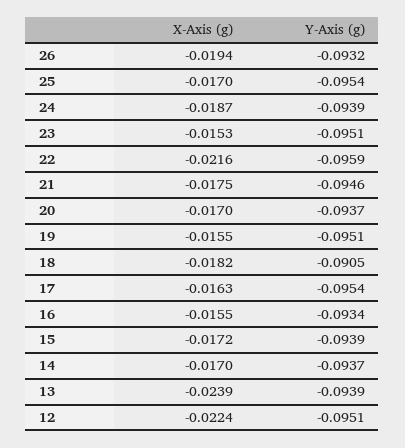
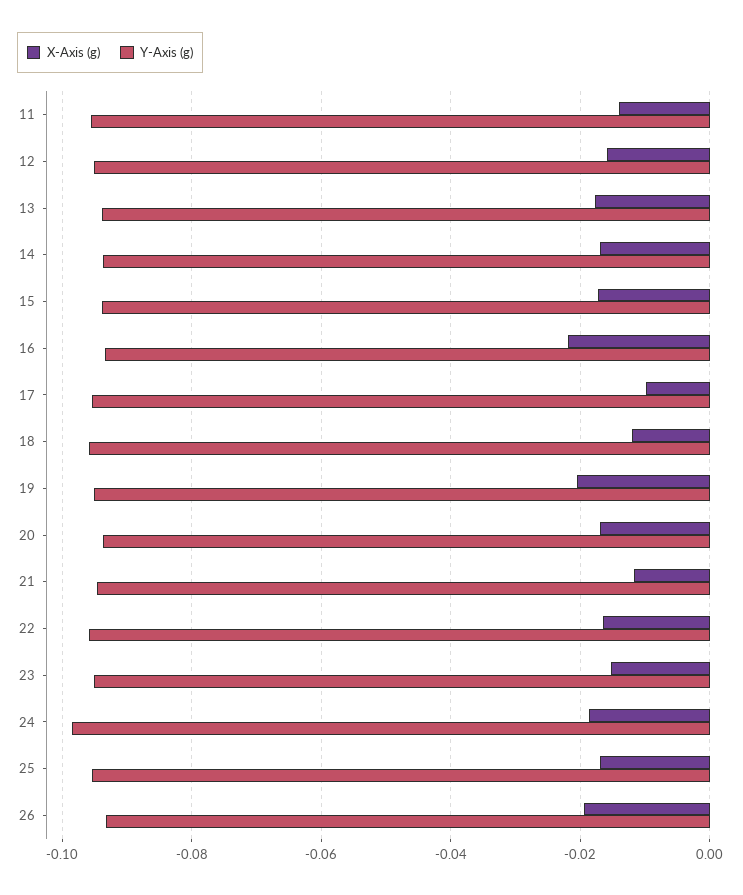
  {
    "X-Axis (g)": {
      "26": -0.0194,
      "25": -0.017,
      "24": -0.0187,
      "23": -0.0153,
-     "22": -0.0216,
+     "22": -0.016,
-     "21": -0.0175,
+     "21": -0.012,
      "20": -0.017,
-     "19": -0.0155,
+     "19": -0.02,
-     "18": -0.0182,
+     "18": -0.012,
-     "17": -0.0163,
+     "17": -0.01,
-     "16": -0.0155,
+     "16": -0.022,
      "15": -0.0172,
      "14": -0.017,
-     "13": -0.0239,
+     "13": -0.018,
-     "12": -0.0224
+     "12": -0.016,
+     "11": -0.014
    },
    "Y-Axis (g)": {
      "26": -0.0932,
      "25": -0.0954,
-     "24": -0.0939,
+     "24": -0.098,
      "23": -0.0951,
      "22": -0.0959,
      "21": -0.0946,
      "20": -0.0937,
      "19": -0.0951,
-     "18": -0.0905,
+     "18": -0.096,
      "17": -0.0954,
      "16": -0.0934,
      "15": -0.0939,
      "14": -0.0937,
      "13": -0.0939,
-     "12": -0.0951
+     "12": -0.0951,
+     "11": -0.096
    }
  }

